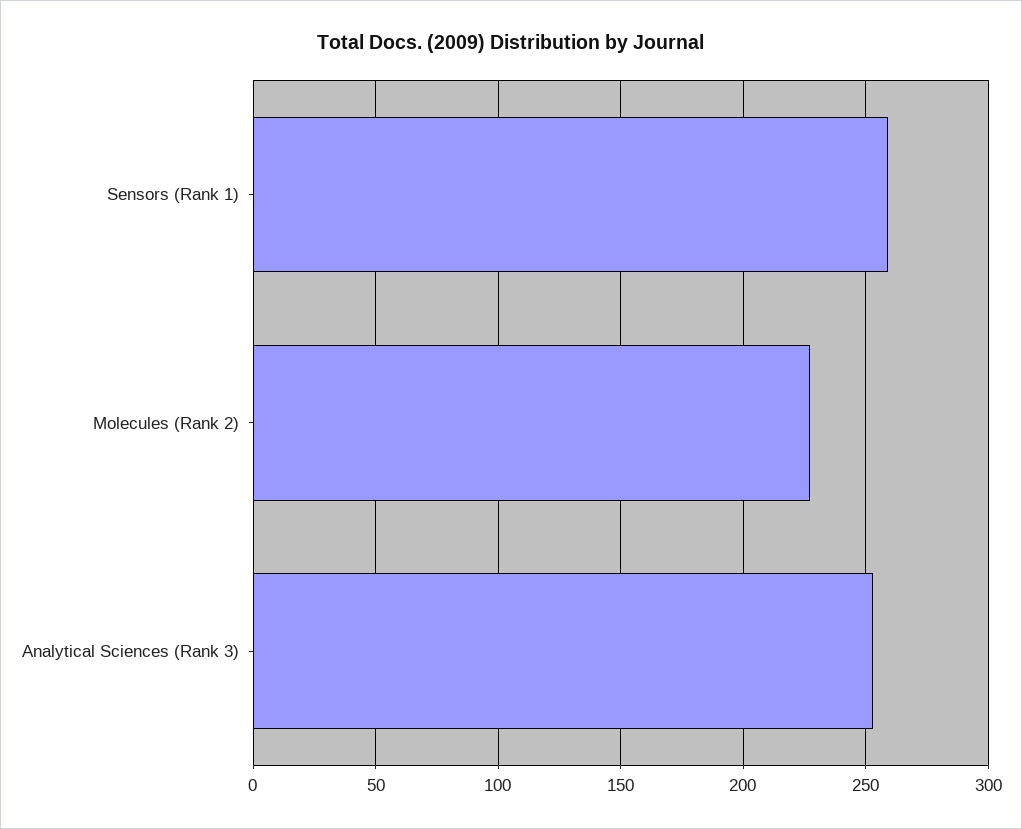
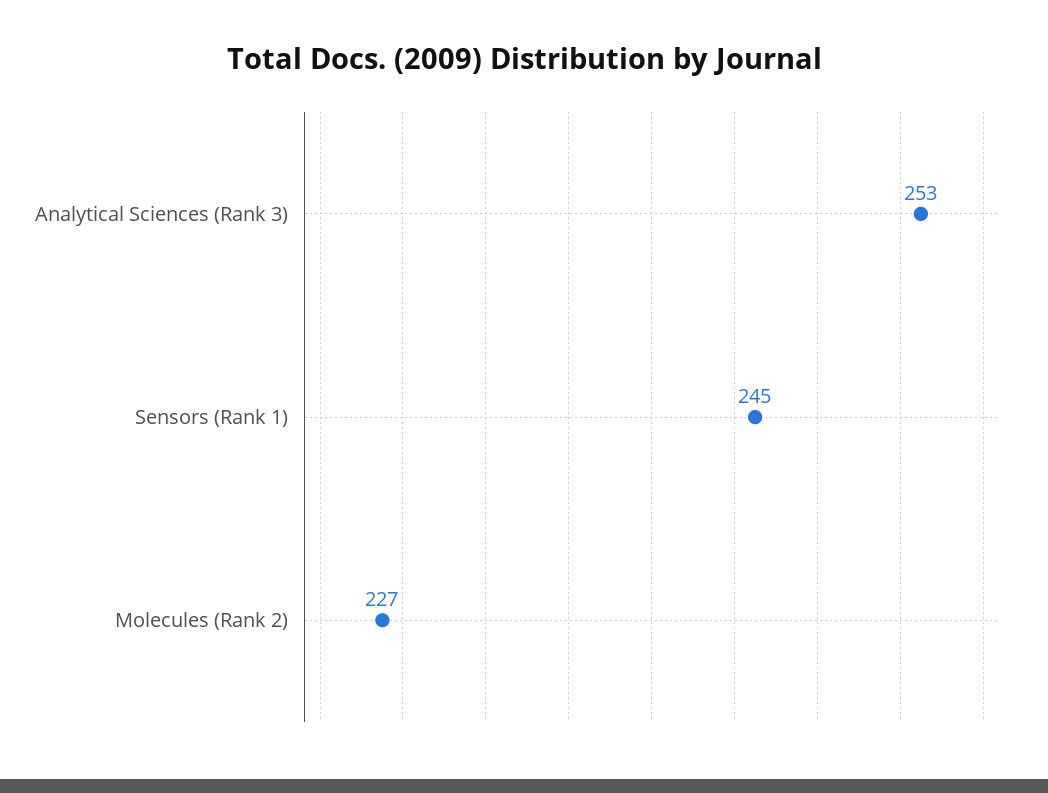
  {
-   "Sensors (Rank 1)": 260,
+   "Sensors (Rank 1)": 245,
    "Molecules (Rank 2)": 227,
    "Analytical Sciences (Rank 3)": 253
  }

